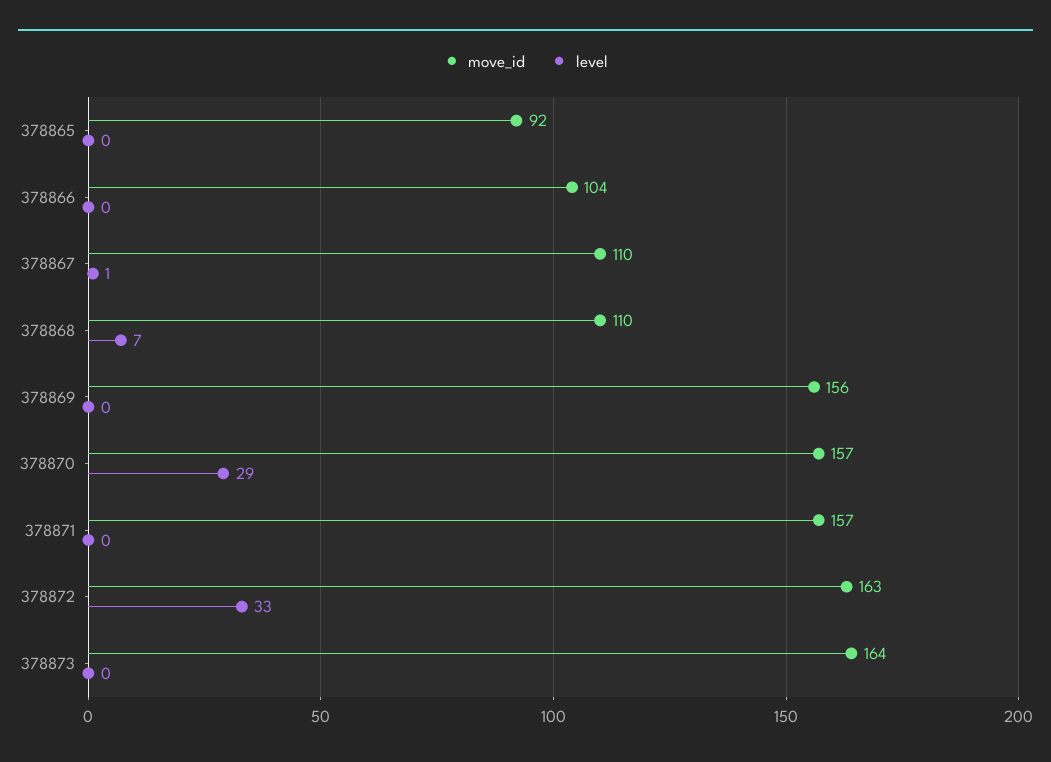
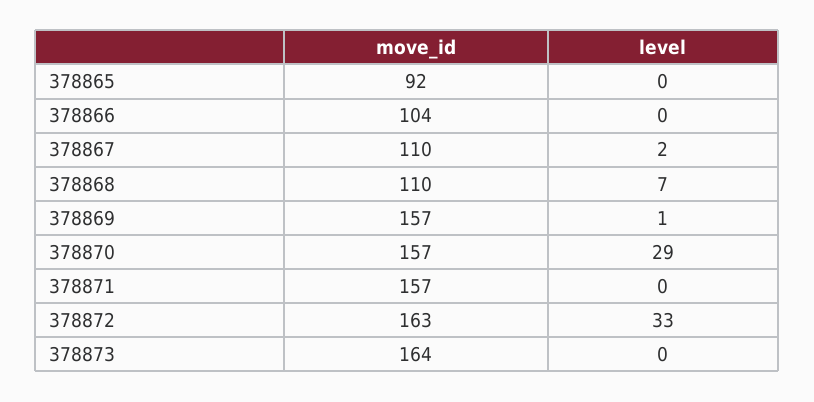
  {
    "move_id": {
      "378865": 92,
      "378866": 104,
      "378867": 110,
      "378868": 110,
-     "378869": 156,
+     "378869": 157,
      "378870": 157,
      "378871": 157,
      "378872": 163,
      "378873": 164
    },
    "level": {
      "378865": 0,
      "378866": 0,
-     "378867": 1,
+     "378867": 2,
      "378868": 7,
-     "378869": 0,
+     "378869": 1,
      "378870": 29,
      "378871": 0,
      "378872": 33,
      "378873": 0
    }
  }

